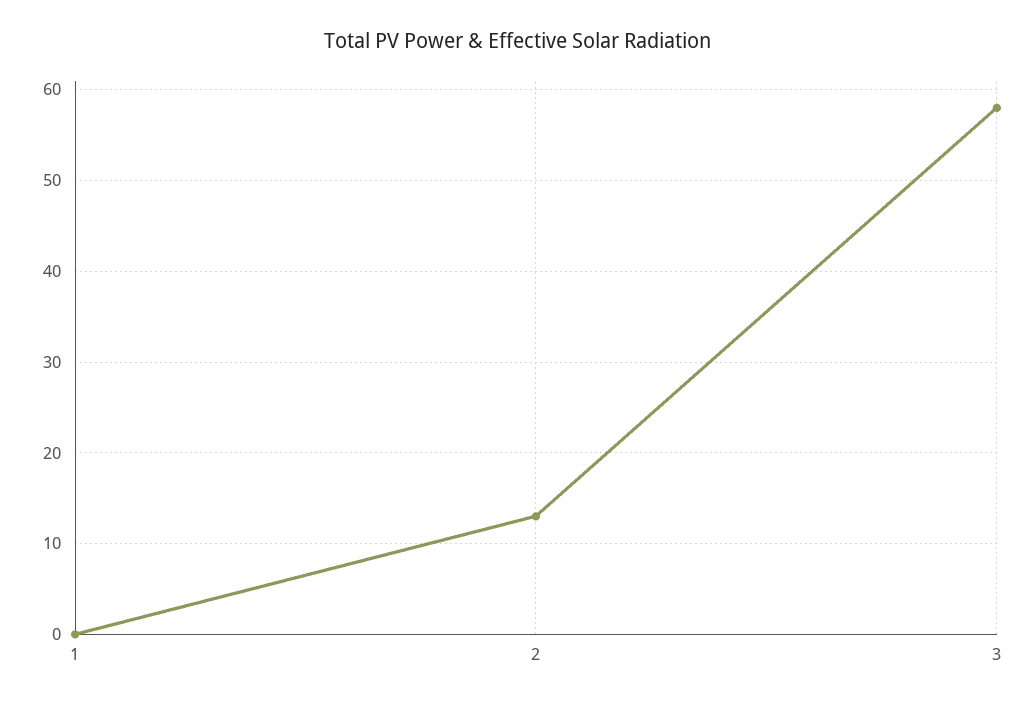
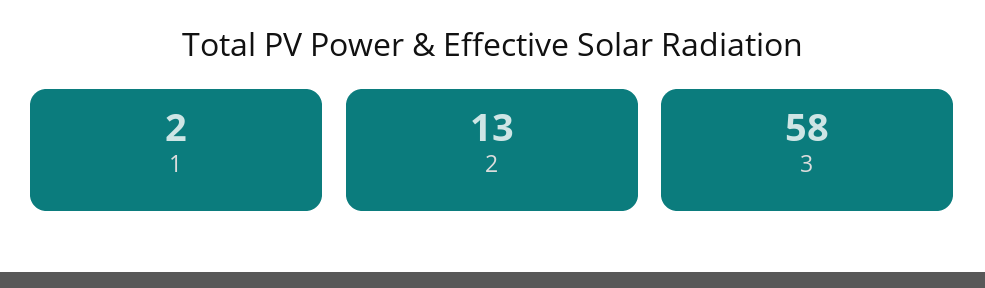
  {
-   "1": 0,
+   "1": 2,
    "2": 13,
    "3": 58
  }

